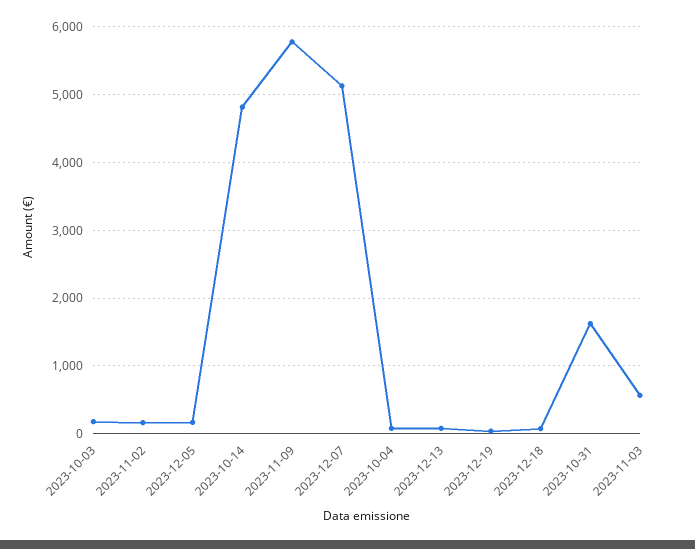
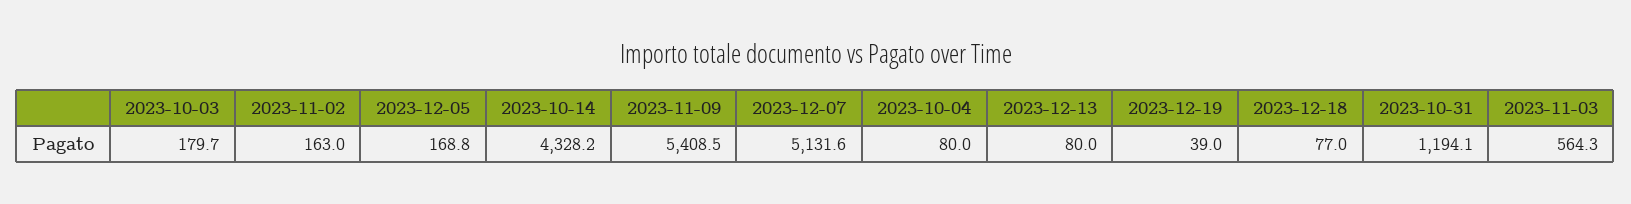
  {
    "2023-10-03": 179.7,
    "2023-11-02": 163,
    "2023-12-05": 168.8,
-   "2023-10-14": 4800,
+   "2023-10-14": 4328.2,
-   "2023-11-09": 5800,
+   "2023-11-09": 5408.5,
    "2023-12-07": 5131.6,
    "2023-10-04": 80,
    "2023-12-13": 80,
    "2023-12-19": 39,
    "2023-12-18": 77,
-   "2023-10-31": 1600,
+   "2023-10-31": 1194.1,
    "2023-11-03": 564.3
  }

